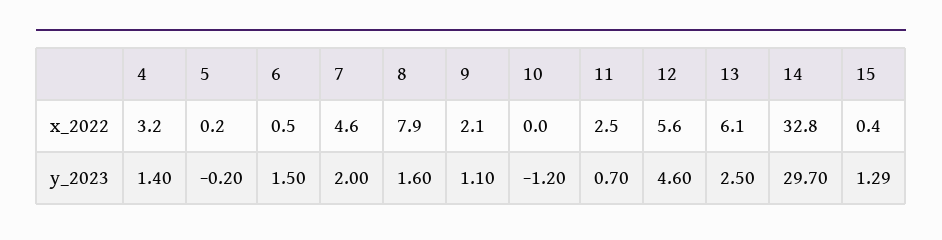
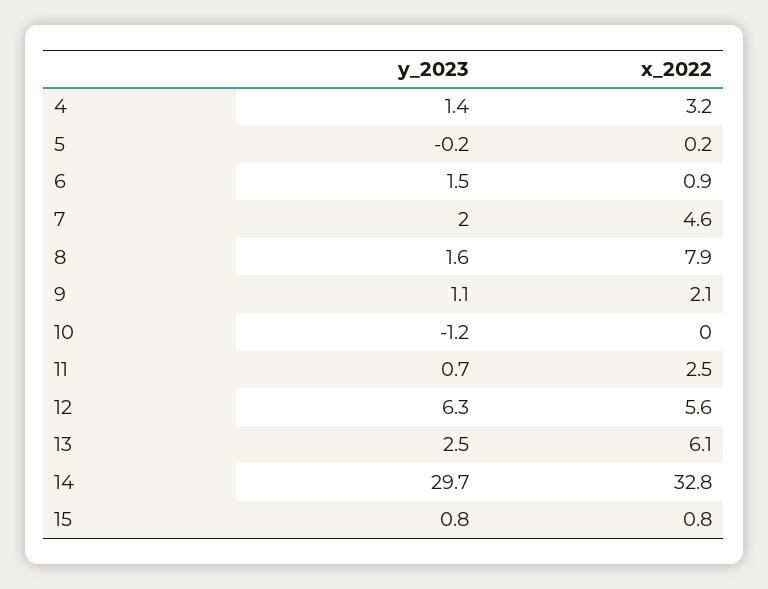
  {
    "4": {
      "x_2022": 3.2,
      "y_2023": 1.4
    },
    "5": {
      "x_2022": 0.2,
      "y_2023": -0.2
    },
    "6": {
-     "x_2022": 0.5,
+     "x_2022": 0.9,
      "y_2023": 1.5
    },
    "7": {
      "x_2022": 4.6,
      "y_2023": 2
    },
    "8": {
      "x_2022": 7.9,
      "y_2023": 1.6
    },
    "9": {
      "x_2022": 2.1,
      "y_2023": 1.1
    },
    "10": {
      "x_2022": 0,
      "y_2023": -1.2
    },
    "11": {
      "x_2022": 2.5,
      "y_2023": 0.7
    },
    "12": {
      "x_2022": 5.6,
-     "y_2023": 4.6
+     "y_2023": 6.3
    },
    "13": {
      "x_2022": 6.1,
      "y_2023": 2.5
    },
    "14": {
      "x_2022": 32.8,
      "y_2023": 29.7
    },
    "15": {
-     "x_2022": 0.4,
+     "x_2022": 0.8,
-     "y_2023": 1.29
+     "y_2023": 0.8
    }
  }

